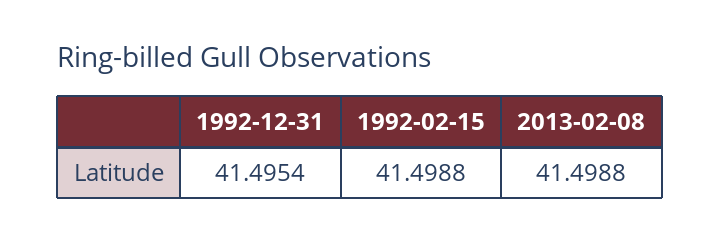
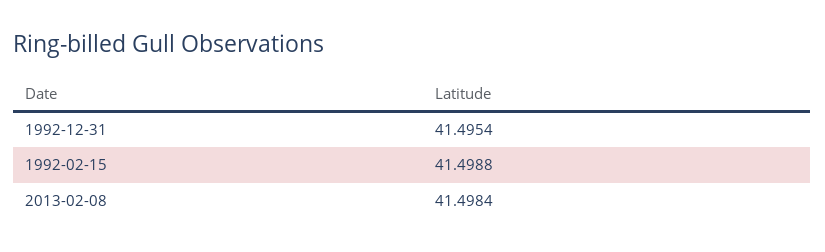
  {
    "1992-12-31": 41.4954,
    "1992-02-15": 41.4988,
-   "2013-02-08": 41.4988
+   "2013-02-08": 41.4984
  }

